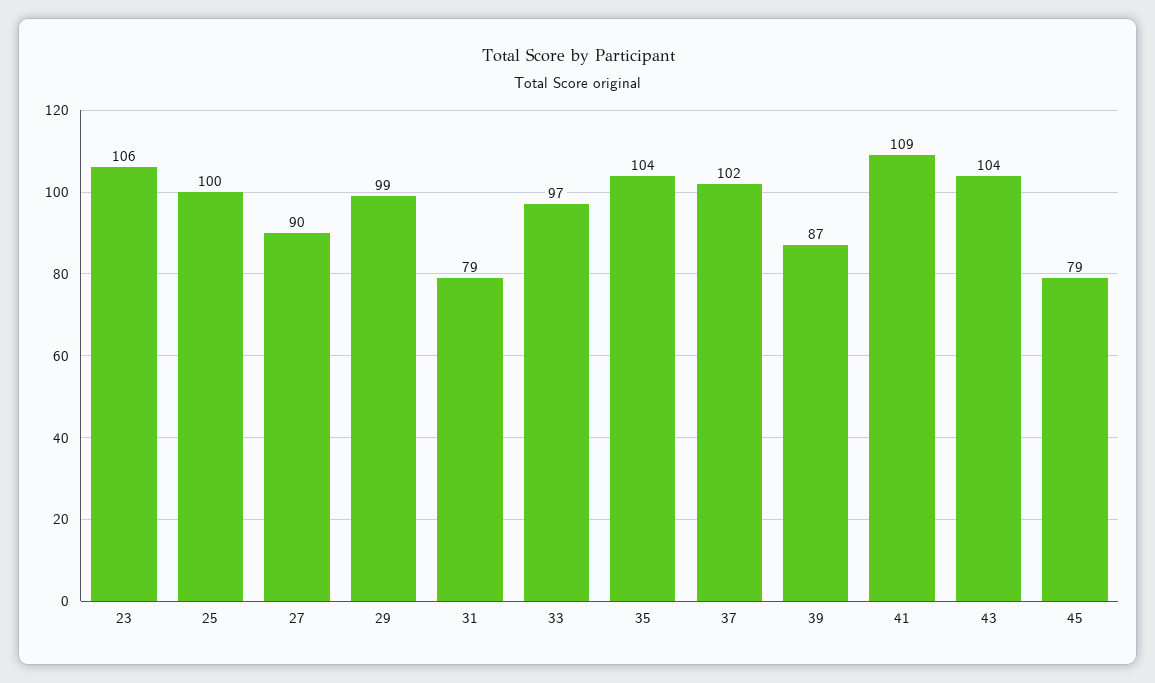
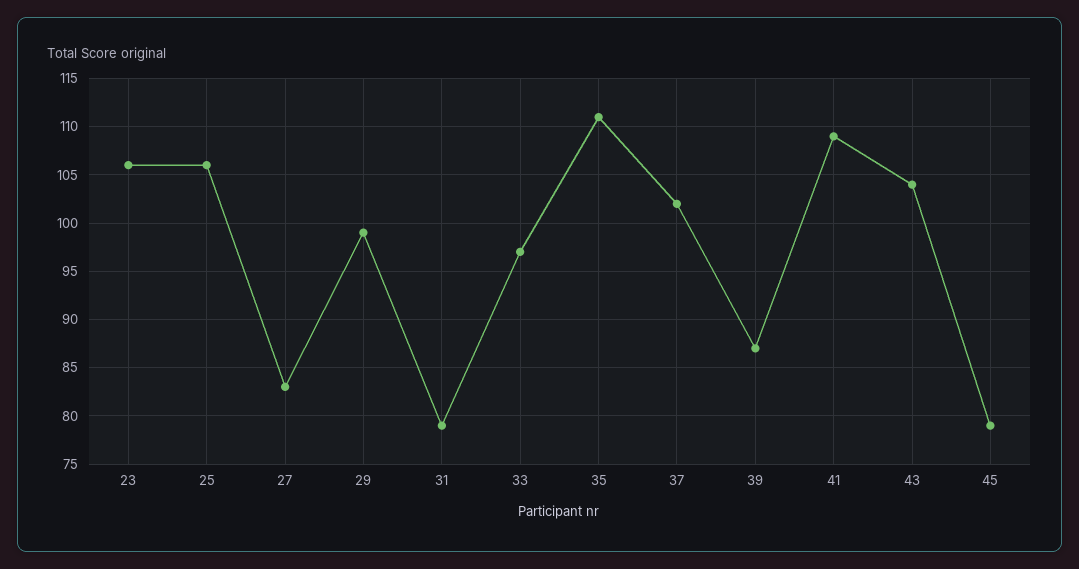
  {
    "23": 106,
-   "25": 100,
+   "25": 106,
-   "27": 90,
+   "27": 83,
    "29": 99,
    "31": 79,
    "33": 97,
-   "35": 104,
+   "35": 111,
    "37": 102,
    "39": 87,
    "41": 109,
    "43": 104,
    "45": 79
  }

